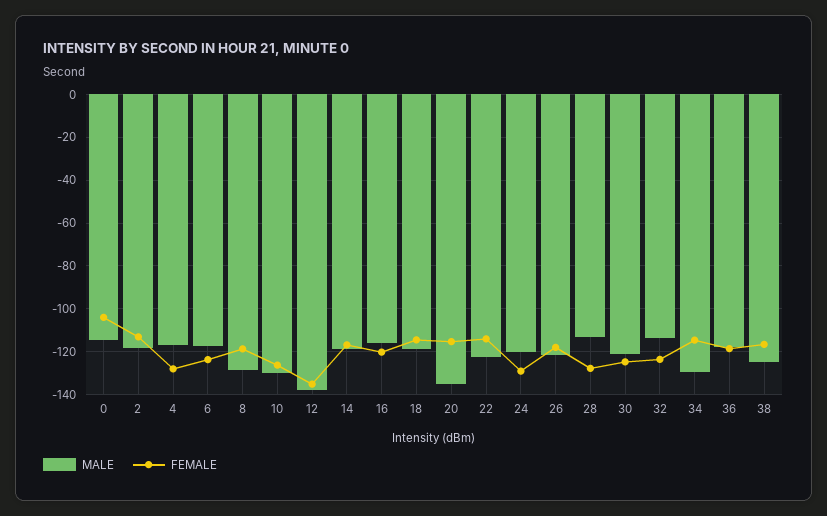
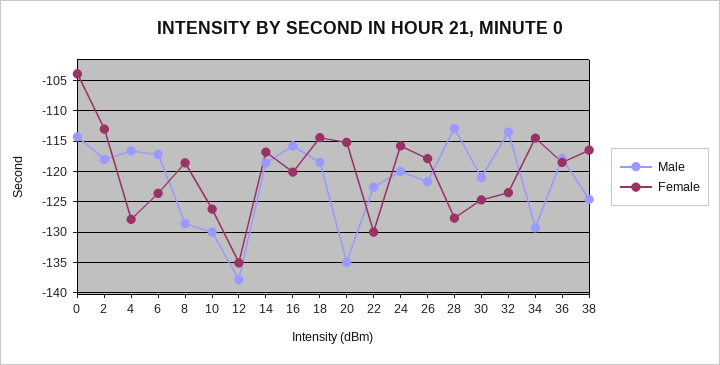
  {
    "MALE": {
      "0": -114,
      "2": -118,
      "4": -117,
      "6": -117,
      "8": -129,
      "10": -130,
      "12": -138,
      "14": -119,
      "16": -116,
      "18": -119,
      "20": -135,
      "22": -123,
      "24": -120,
      "26": -122,
      "28": -113,
      "30": -121,
      "32": -114,
      "34": -129,
      "36": -118,
      "38": -125
    },
    "FEMALE": {
      "0": -104,
      "2": -113,
      "4": -128,
      "6": -124,
      "8": -119,
      "10": -126,
      "12": -135,
      "14": -117,
      "16": -120,
      "18": -114,
      "20": -115,
-     "22": -115,
+     "22": -130,
-     "24": -130,
+     "24": -116,
      "26": -118,
      "28": -128,
      "30": -125,
      "32": -124,
      "34": -115,
      "36": -119,
      "38": -117
    }
  }

